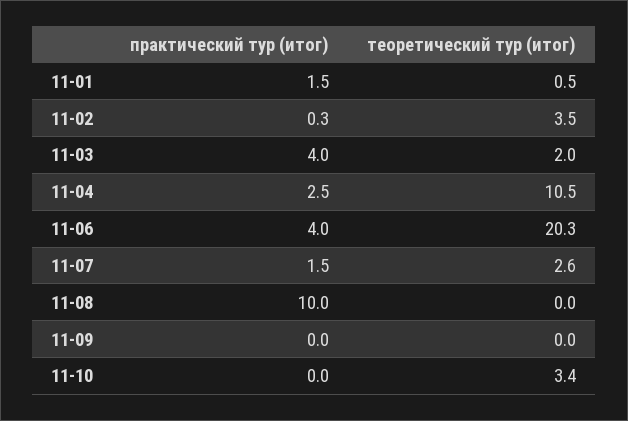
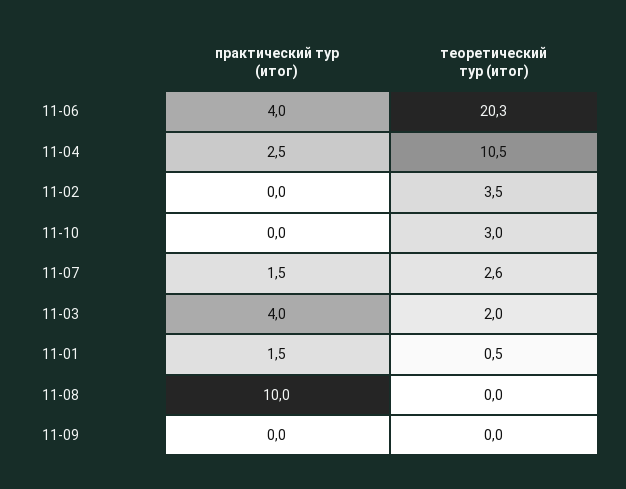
  {
    "практический тур (итог)": {
      "11-01": 1.5,
-     "11-02": 0.3,
+     "11-02": 0,
      "11-03": 4,
      "11-04": 2.5,
      "11-06": 4,
      "11-07": 1.5,
      "11-08": 10,
      "11-09": 0,
      "11-10": 0
    },
    "теоретический тур (итог)": {
      "11-01": 0.5,
      "11-02": 3.5,
      "11-03": 2,
      "11-04": 10.5,
      "11-06": 20.3,
      "11-07": 2.6,
      "11-08": 0,
      "11-09": 0,
-     "11-10": 3.4
+     "11-10": 3
    }
  }

